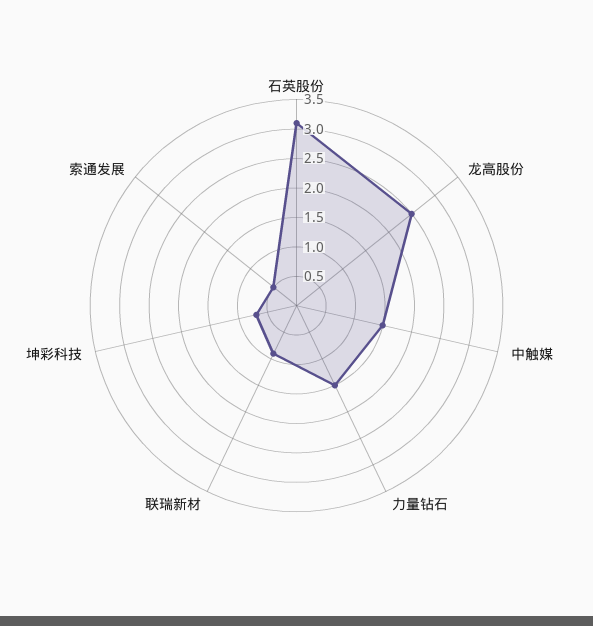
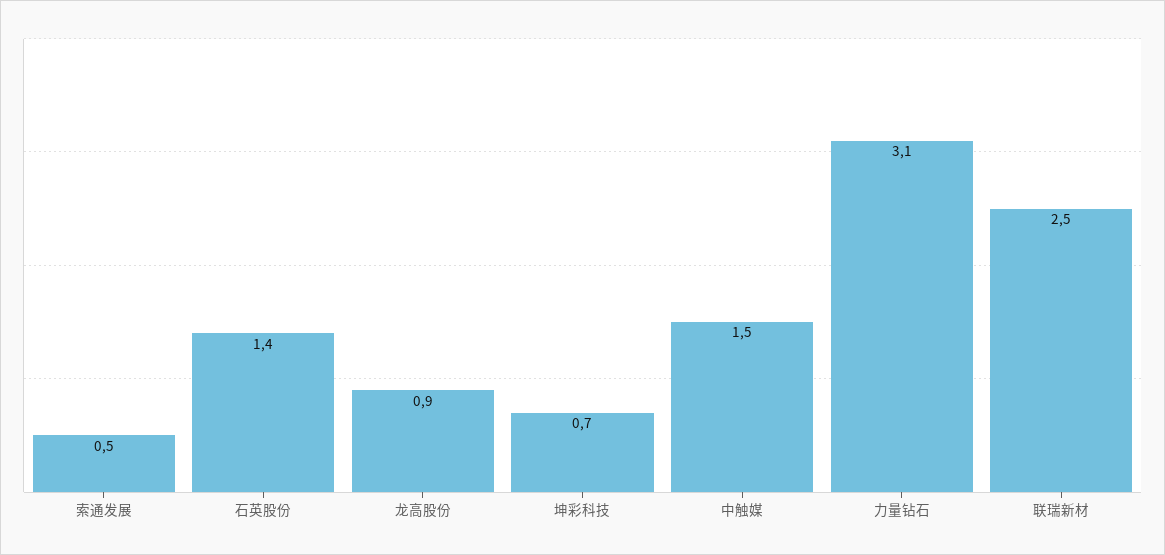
  {
-   "石英股份": 3,
+   "石英股份": 1.4,
-   "龙高股份": 2.5,
+   "龙高股份": 0.9,
    "中触媒": 1.5,
-   "力量钻石": 1.5,
+   "力量钻石": 3.1,
-   "联瑞新材": 1,
+   "联瑞新材": 2.5,
    "坤彩科技": 0.7,
    "索通发展": 0.5
  }

